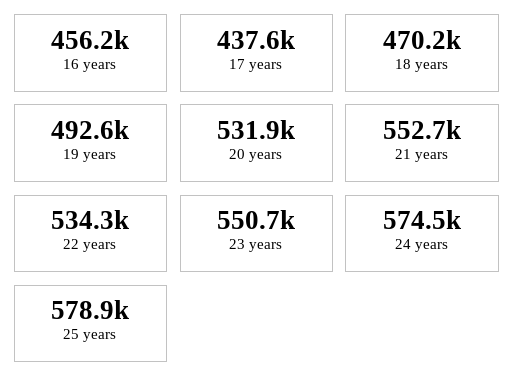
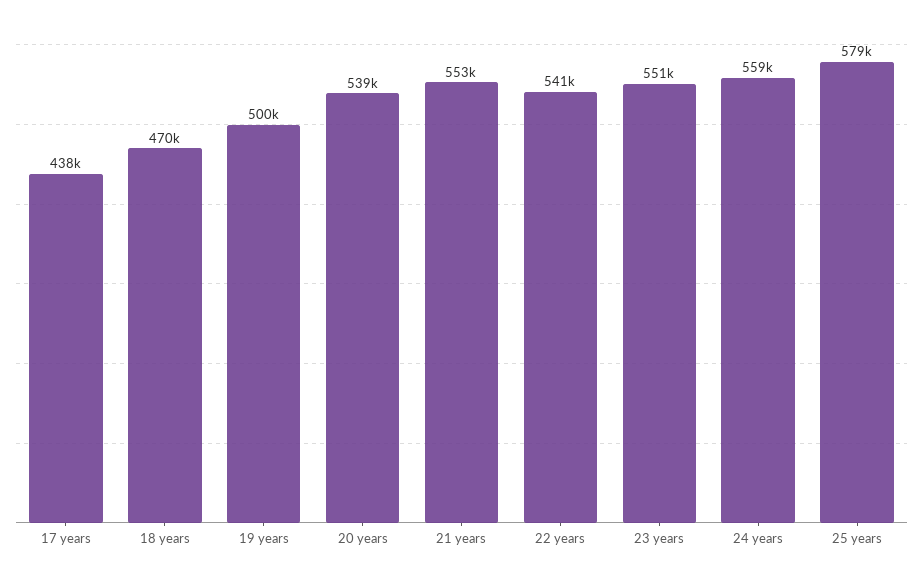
  {
-   "16 years": 456200,
    "17 years": 437600,
    "18 years": 470200,
-   "19 years": 492600,
+   "19 years": 500000,
-   "20 years": 531900,
+   "20 years": 539000,
    "21 years": 552700,
-   "22 years": 534300,
+   "22 years": 541000,
    "23 years": 550700,
-   "24 years": 574500,
+   "24 years": 559000,
    "25 years": 578900
  }

